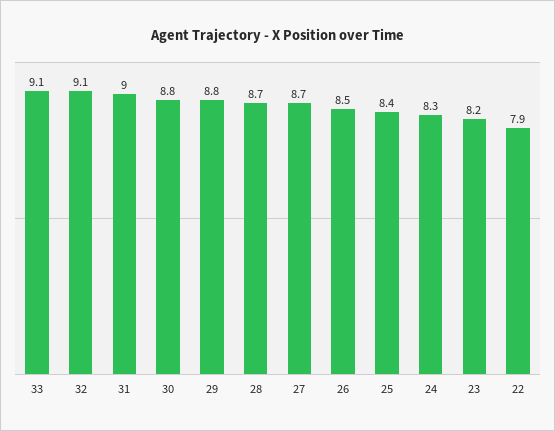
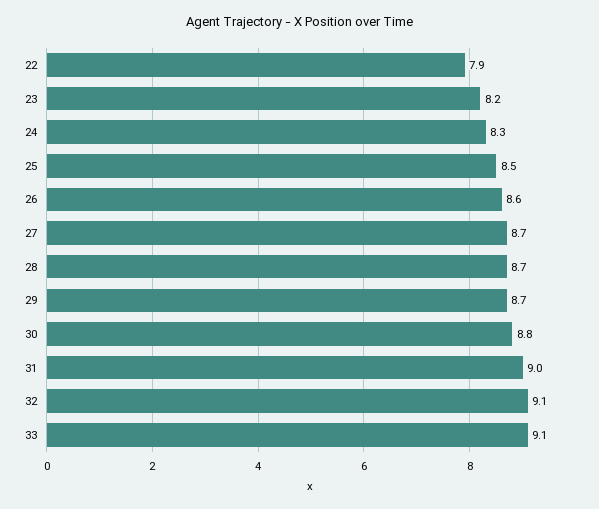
  {
    "33": 9.1,
    "32": 9.1,
    "31": 9,
    "30": 8.8,
-   "29": 8.8,
+   "29": 8.7,
    "28": 8.7,
    "27": 8.7,
-   "26": 8.5,
+   "26": 8.6,
-   "25": 8.4,
+   "25": 8.5,
    "24": 8.3,
    "23": 8.2,
    "22": 7.9
  }

